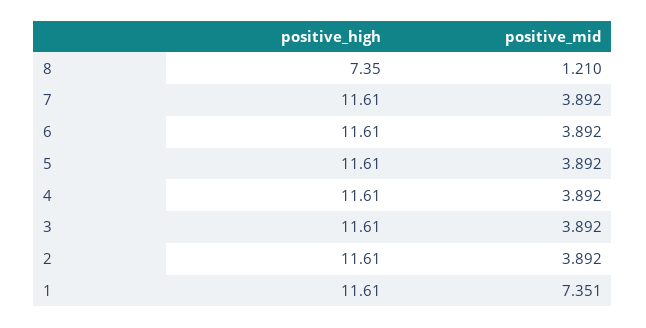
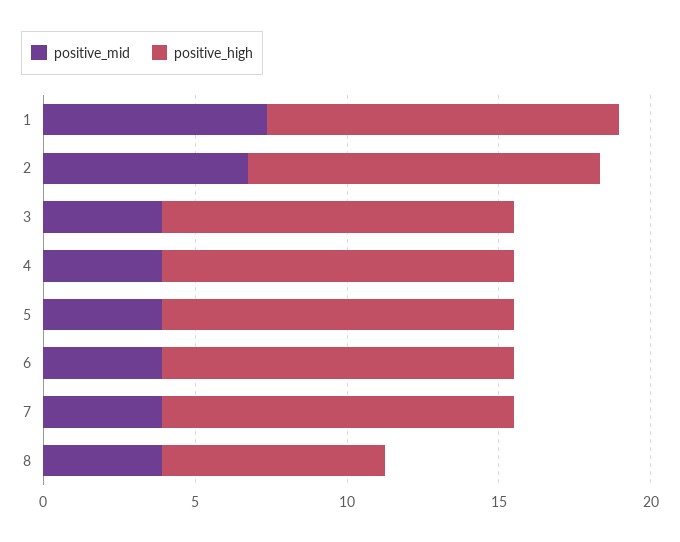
  {
    "positive_high": {
      "8": 7.35,
      "7": 11.61,
      "6": 11.61,
      "5": 11.61,
      "4": 11.61,
      "3": 11.61,
      "2": 11.61,
      "1": 11.61
    },
    "positive_mid": {
-     "8": 1.21,
+     "8": 4,
      "7": 3.892,
      "6": 3.892,
      "5": 3.892,
      "4": 3.892,
      "3": 3.892,
-     "2": 3.892,
+     "2": 7,
      "1": 7.351
    }
  }

